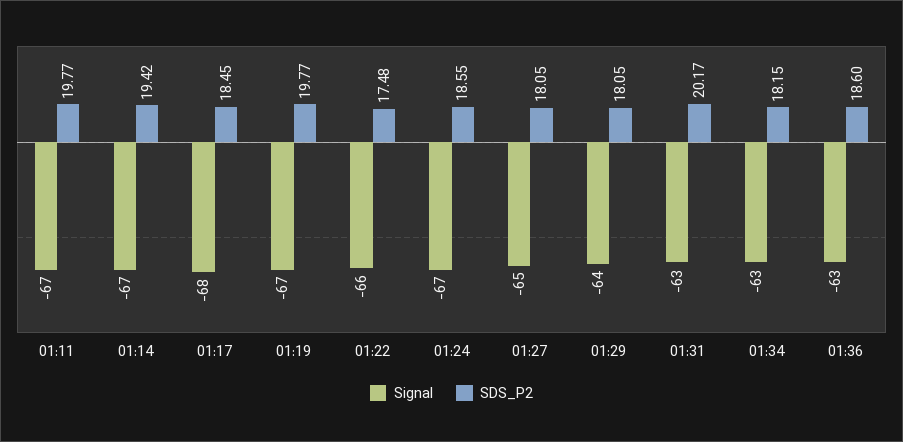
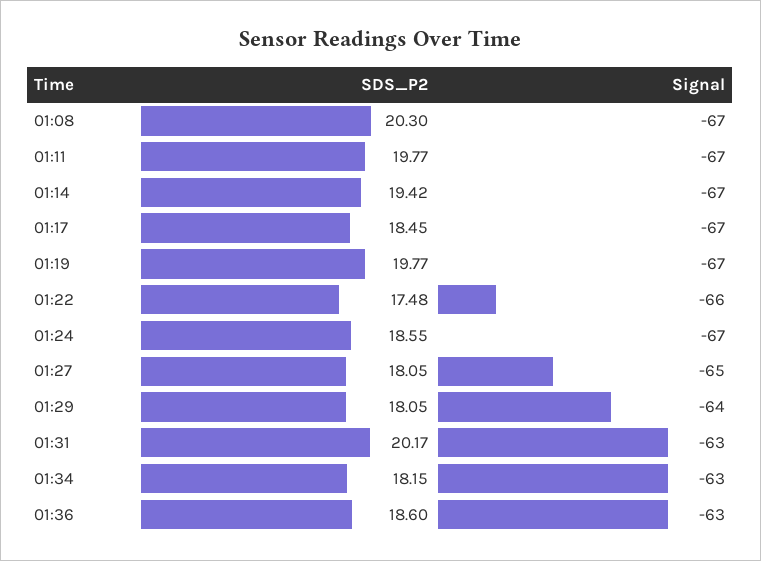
  {
    "Signal": {
      "01:11": -67,
      "01:14": -67,
-     "01:17": -68,
+     "01:17": -67,
      "01:19": -67,
      "01:22": -66,
      "01:24": -67,
      "01:27": -65,
      "01:29": -64,
      "01:31": -63,
      "01:34": -63,
-     "01:36": -63
+     "01:36": -63,
+     "01:08": -67
    },
    "SDS_P2": {
      "01:11": 19.77,
      "01:14": 19.42,
      "01:17": 18.45,
      "01:19": 19.77,
      "01:22": 17.48,
      "01:24": 18.55,
      "01:27": 18.05,
      "01:29": 18.05,
      "01:31": 20.17,
      "01:34": 18.15,
-     "01:36": 18.6
+     "01:36": 18.6,
+     "01:08": 20.3
    }
  }

